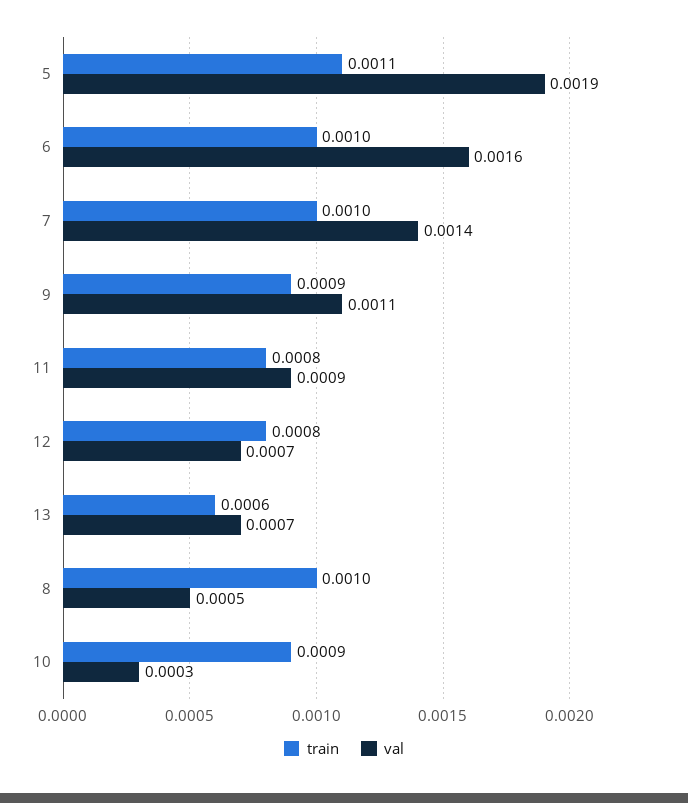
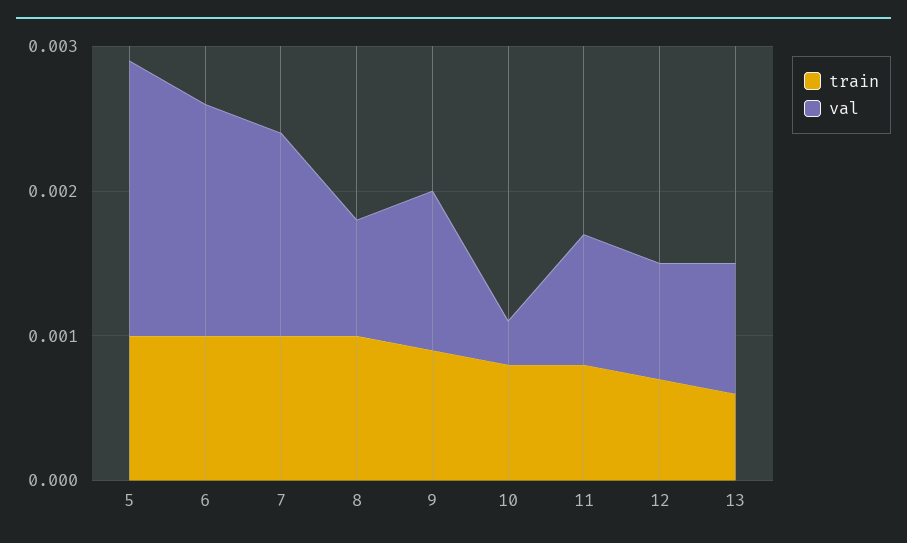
  {
    "train": {
-     "5": 0.0011,
+     "5": 0.001,
      "6": 0.001,
      "7": 0.001,
      "9": 0.0009,
      "11": 0.0008,
-     "12": 0.0008,
+     "12": 0.0007,
      "13": 0.0006,
      "8": 0.001,
-     "10": 0.0009
+     "10": 0.0008
    },
    "val": {
      "5": 0.0019,
      "6": 0.0016,
      "7": 0.0014,
      "9": 0.0011,
      "11": 0.0009,
-     "12": 0.0007,
+     "12": 0.0008,
-     "13": 0.0007,
+     "13": 0.0009,
-     "8": 0.0005,
+     "8": 0.0008,
      "10": 0.0003
    }
  }

